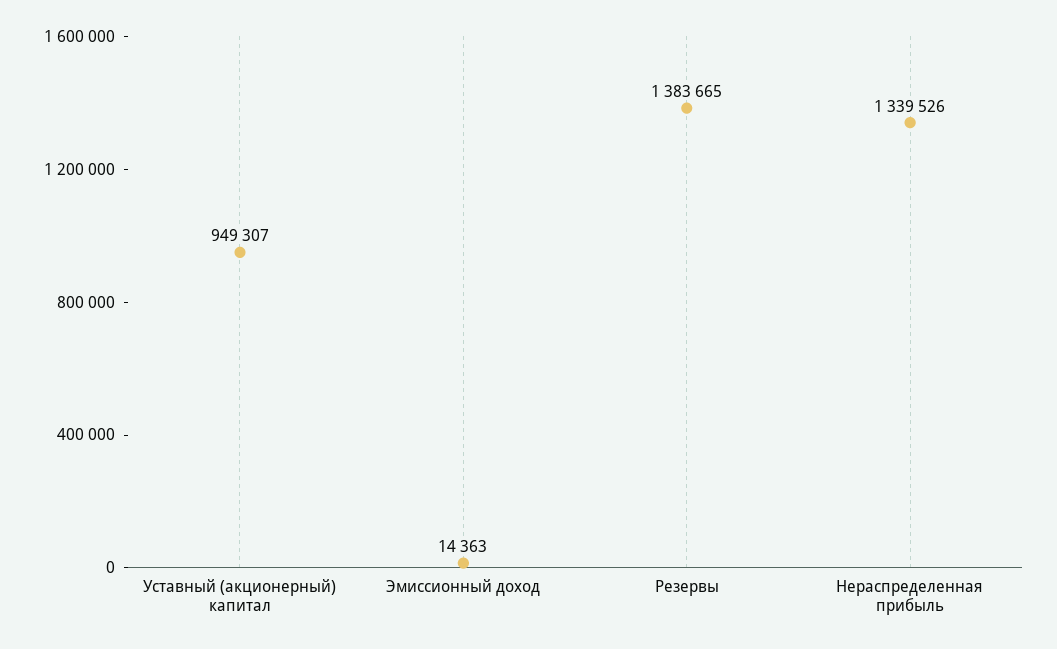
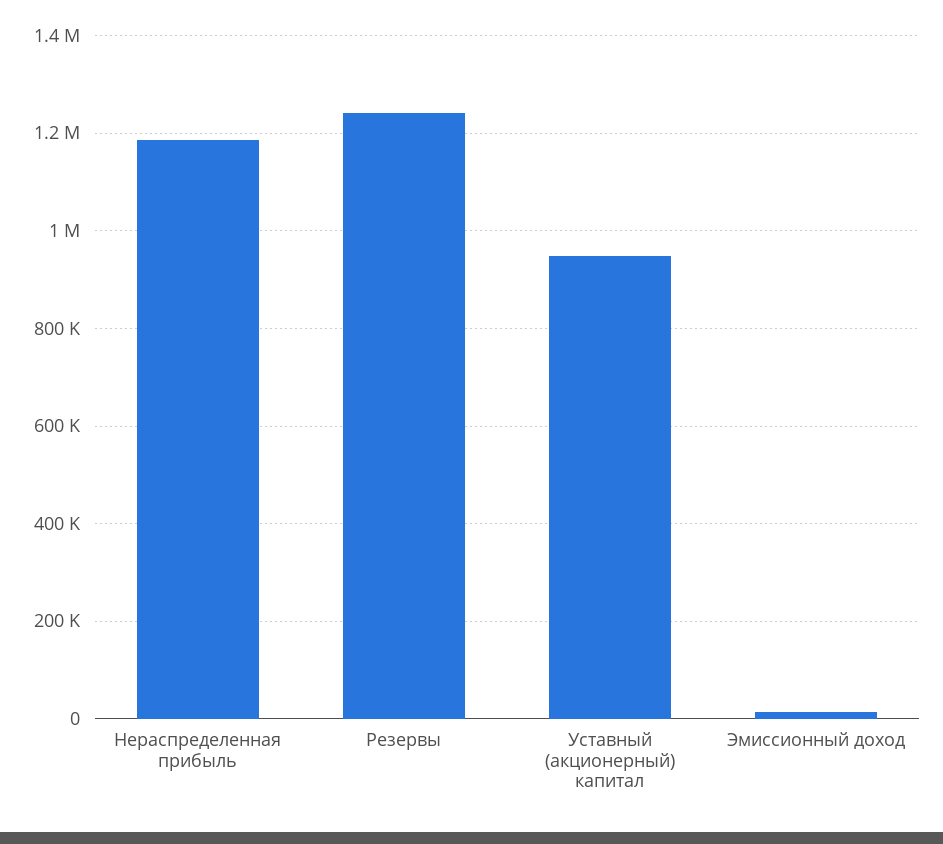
  {
    "Уставный (акционерный) капитал": 949307,
    "Эмиссионный доход": 14363,
-   "Резервы": 1383665,
+   "Резервы": 1240000,
-   "Нераспределенная прибыль": 1339526
+   "Нераспределенная прибыль": 1180000
  }

